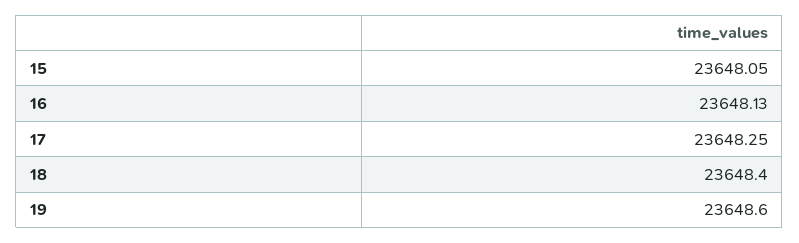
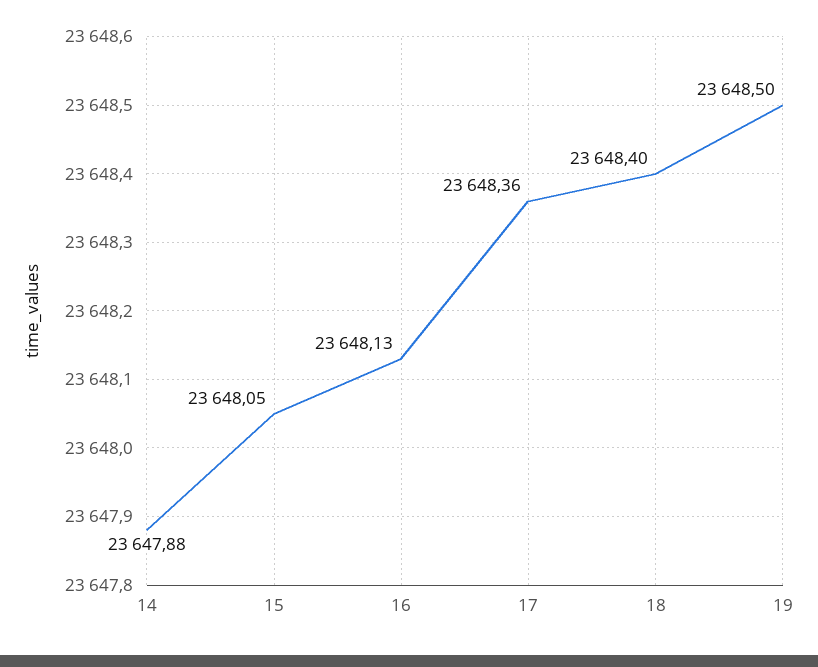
  {
    "15": 23648.05,
    "16": 23648.13,
-   "17": 23648.25,
+   "17": 23648.36,
    "18": 23648.4,
-   "19": 23648.6
+   "19": 23648.5,
+   "14": 23647.88
  }

